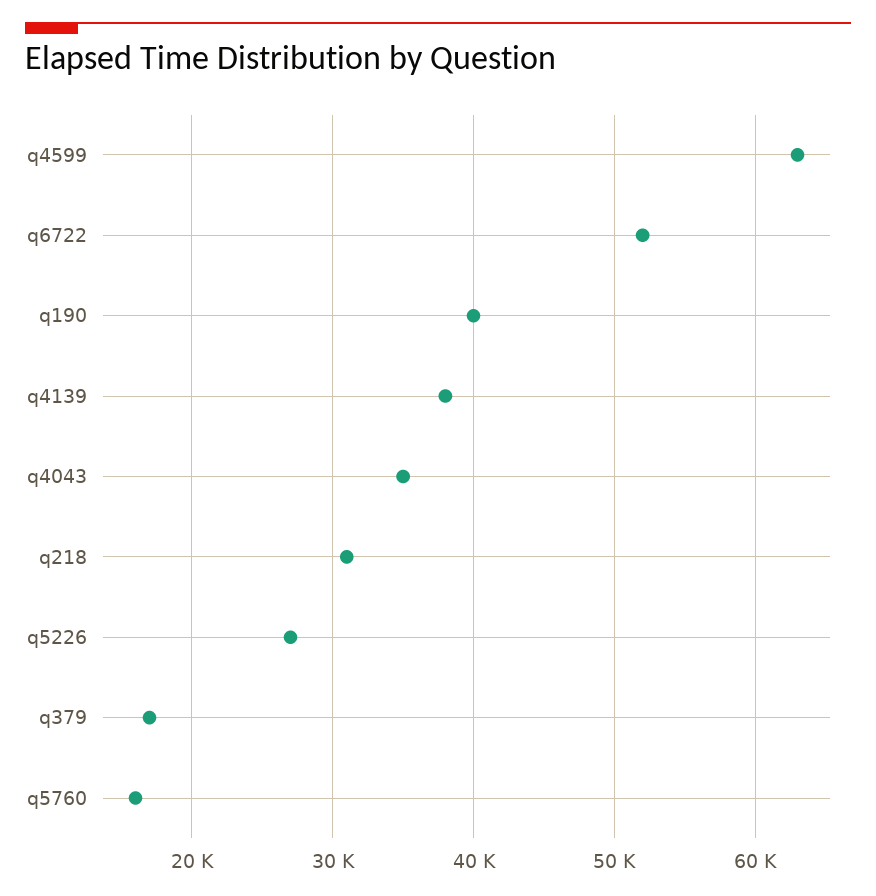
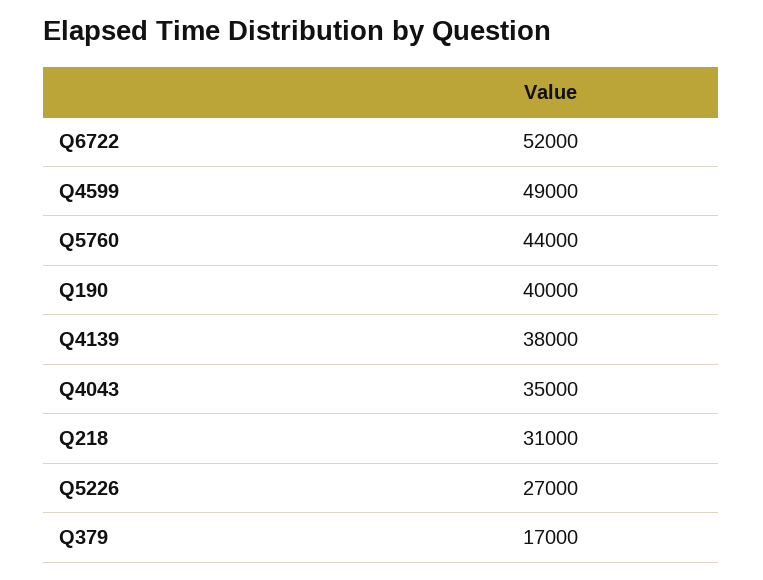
  {
-   "q4599": 63000,
+   "q4599": 49000,
    "q6722": 52000,
    "q190": 40000,
    "q4139": 38000,
    "q4043": 35000,
    "q218": 31000,
    "q5226": 27000,
    "q379": 17000,
-   "q5760": 16000
+   "q5760": 44000
  }

